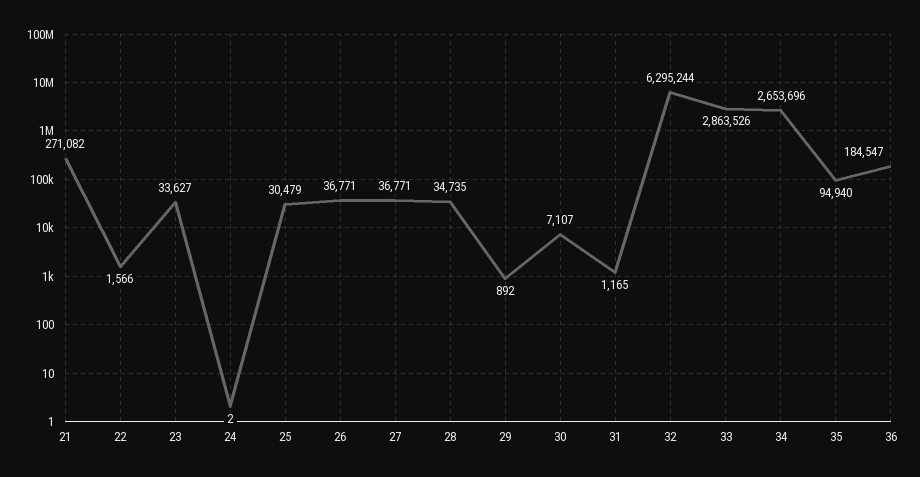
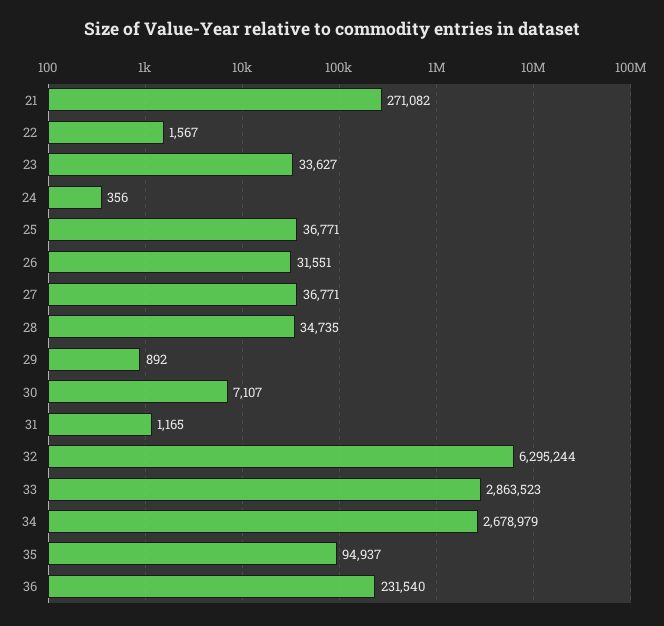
  {
    "21": 271082,
-   "22": 1566,
+   "22": 1567,
    "23": 33627,
-   "24": 2,
+   "24": 356,
-   "25": 30479,
+   "25": 36771,
-   "26": 36771,
+   "26": 31551,
    "27": 36771,
    "28": 34735,
    "29": 892,
    "30": 7107,
    "31": 1165,
    "32": 6295244,
-   "33": 2863526,
+   "33": 2863523,
-   "34": 2653696,
+   "34": 2678979,
-   "35": 94940,
+   "35": 94937,
-   "36": 184547
+   "36": 231540
  }

